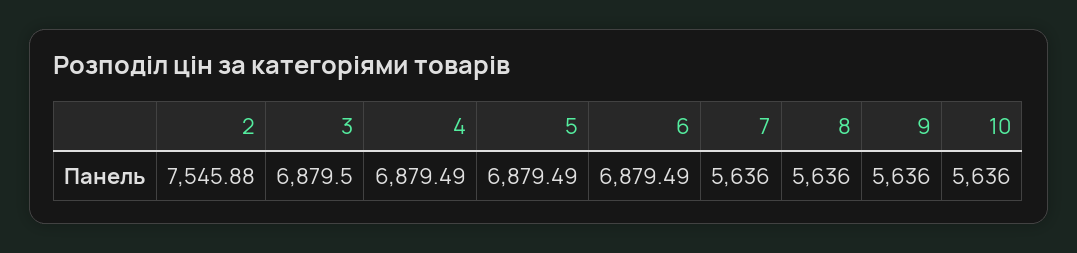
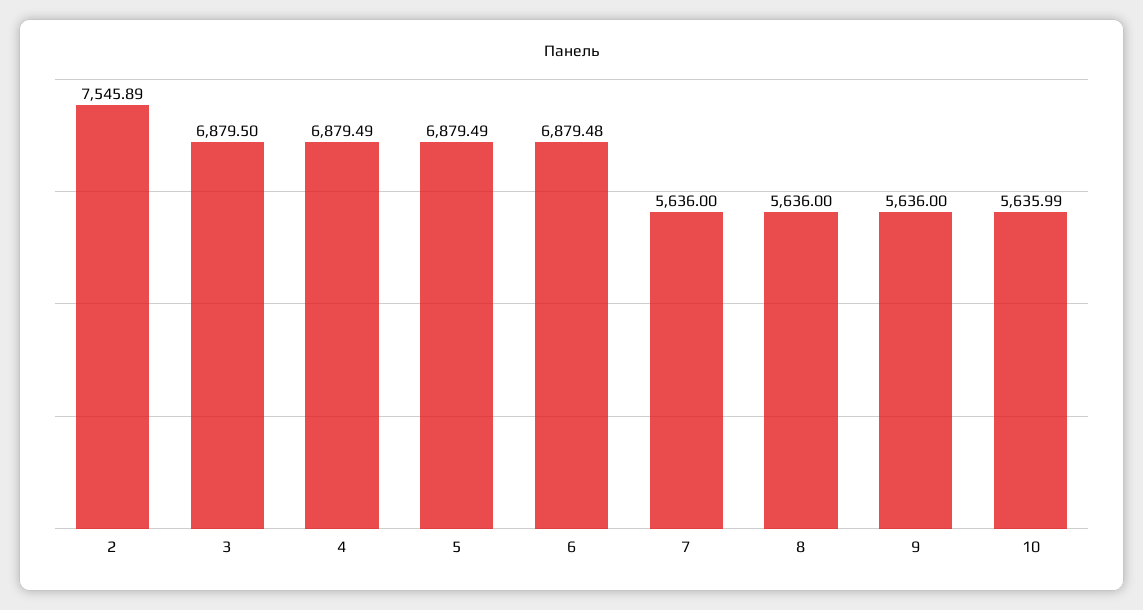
  {
-   "2": 7545.88,
+   "2": 7545.89,
    "3": 6879.5,
    "4": 6879.49,
    "5": 6879.49,
-   "6": 6879.49,
+   "6": 6879.48,
    "7": 5636,
    "8": 5636,
    "9": 5636,
-   "10": 5636
+   "10": 5635.99
  }

